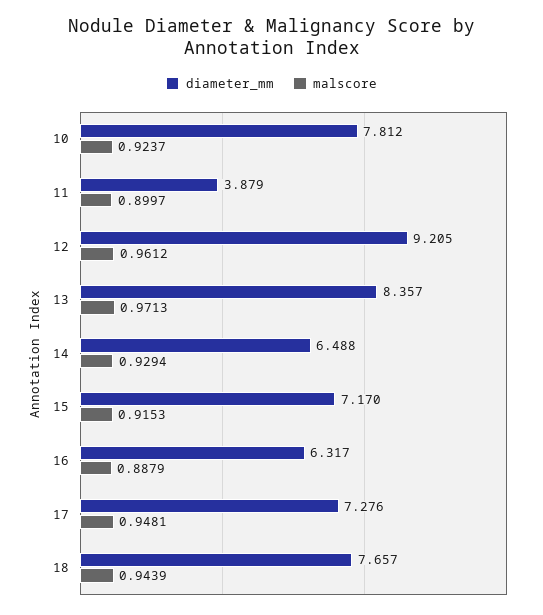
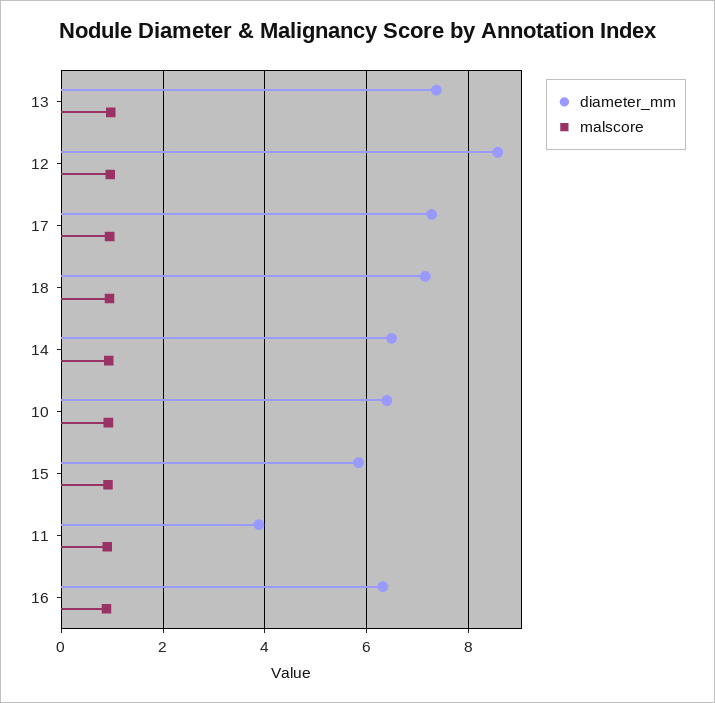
  {
    "diameter_mm": {
-     "10": 7.812,
+     "10": 6.4,
      "11": 3.879,
-     "12": 9.205,
+     "12": 8.6,
-     "13": 8.357,
+     "13": 7.4,
      "14": 6.488,
-     "15": 7.17,
+     "15": 5.8,
      "16": 6.317,
      "17": 7.276,
-     "18": 7.657
+     "18": 7.2
    },
    "malscore": {
      "10": 0.9237,
      "11": 0.8997,
      "12": 0.9612,
      "13": 0.9713,
      "14": 0.9294,
      "15": 0.9153,
      "16": 0.8879,
      "17": 0.9481,
      "18": 0.9439
    }
  }

